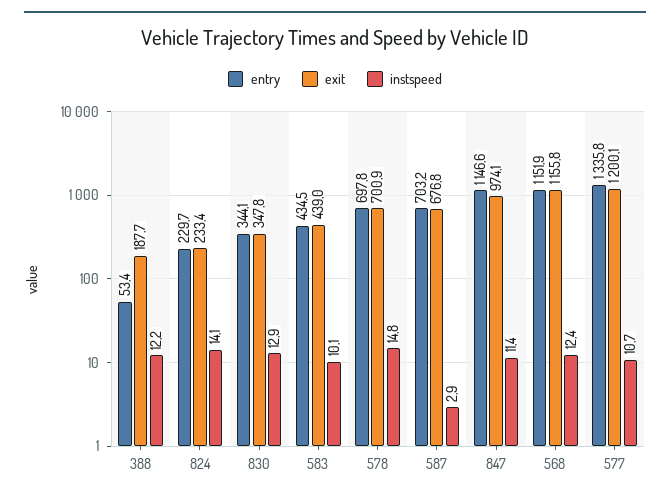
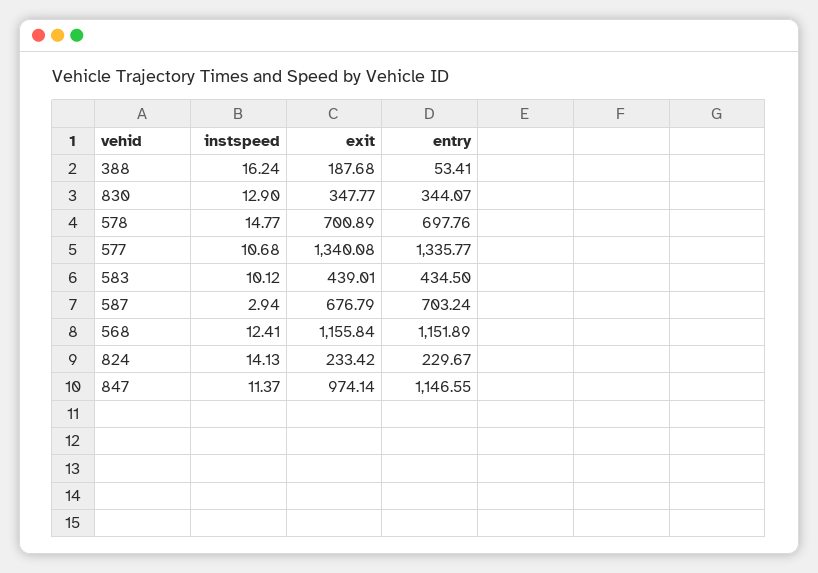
  {
    "entry": {
      "388": 53.41,
      "824": 229.67,
      "830": 344.07,
      "583": 434.5,
      "578": 697.76,
      "587": 703.24,
      "847": 1146.55,
      "568": 1151.89,
      "577": 1335.77
    },
    "exit": {
      "388": 187.68,
      "824": 233.42,
      "830": 347.77,
      "583": 439.01,
      "578": 700.89,
      "587": 676.79,
      "847": 974.14,
      "568": 1155.84,
-     "577": 1200.1
+     "577": 1340.08
    },
    "instspeed": {
-     "388": 12.2,
+     "388": 16.24,
      "824": 14.13,
      "830": 12.9,
      "583": 10.12,
      "578": 14.77,
      "587": 2.94,
      "847": 11.37,
      "568": 12.41,
      "577": 10.68
    }
  }

